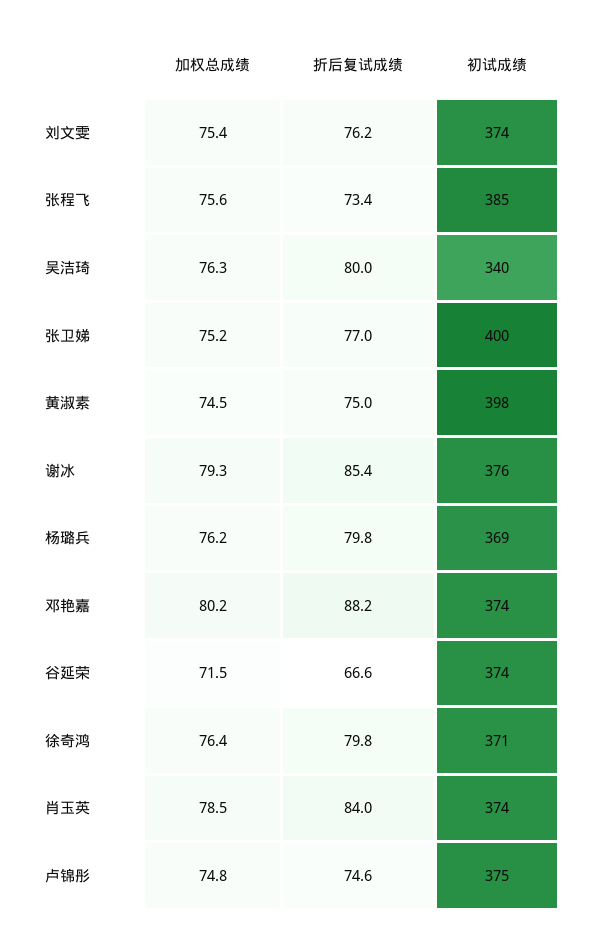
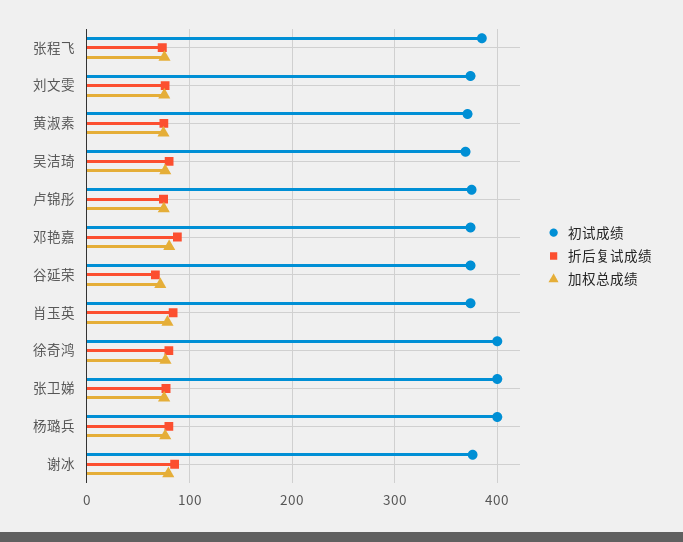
  {
    "加权总成绩": {
      "刘文雯": 75.4,
      "张程飞": 75.6,
      "吴洁琦": 76.3,
      "张卫娣": 75.2,
      "黄淑素": 74.5,
      "谢冰": 79.3,
      "杨璐兵": 76.2,
      "邓艳嘉": 80.2,
      "谷延荣": 71.5,
      "徐奇鸿": 76.4,
      "肖玉英": 78.5,
      "卢锦彤": 74.8
    },
    "折后复试成绩": {
      "刘文雯": 76.2,
      "张程飞": 73.4,
      "吴洁琦": 80,
      "张卫娣": 77,
      "黄淑素": 75,
      "谢冰": 85.4,
      "杨璐兵": 79.8,
      "邓艳嘉": 88.2,
      "谷延荣": 66.6,
      "徐奇鸿": 79.8,
      "肖玉英": 84,
      "卢锦彤": 74.6
    },
    "初试成绩": {
      "刘文雯": 374,
      "张程飞": 385,
-     "吴洁琦": 340,
+     "吴洁琦": 370,
      "张卫娣": 400,
-     "黄淑素": 398,
+     "黄淑素": 370,
      "谢冰": 376,
-     "杨璐兵": 369,
+     "杨璐兵": 400,
      "邓艳嘉": 374,
      "谷延荣": 374,
-     "徐奇鸿": 371,
+     "徐奇鸿": 400,
      "肖玉英": 374,
      "卢锦彤": 375
    }
  }

